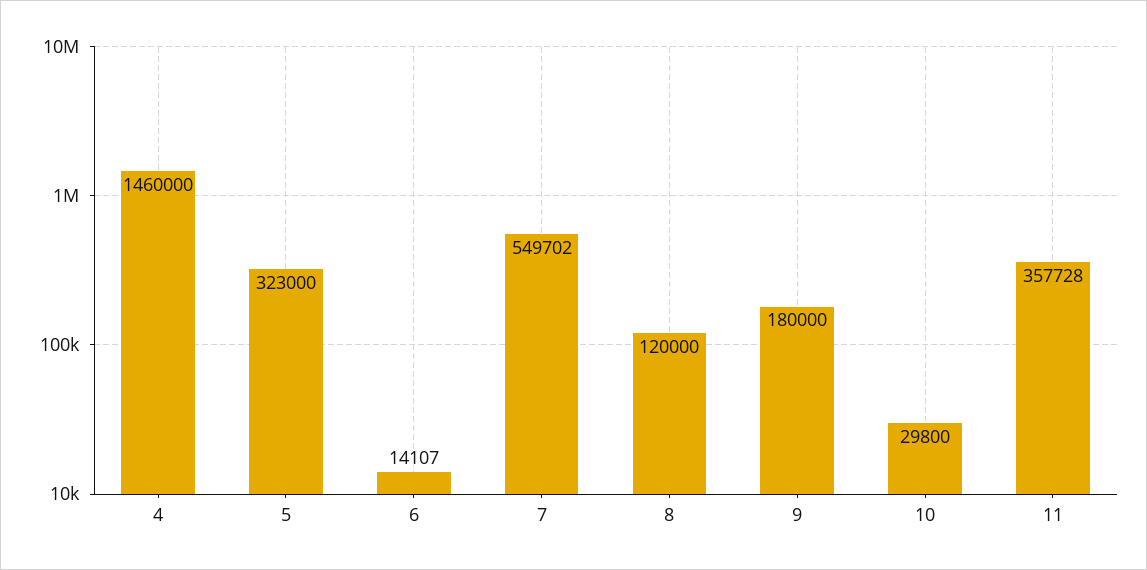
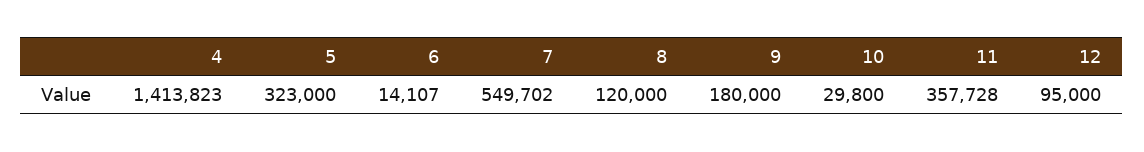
  {
-   "4": 1460000,
+   "4": 1413823,
    "5": 323000,
    "6": 14107,
    "7": 549702,
    "8": 120000,
    "9": 180000,
    "10": 29800,
-   "11": 357728
+   "11": 357728,
+   "12": 95000
  }

